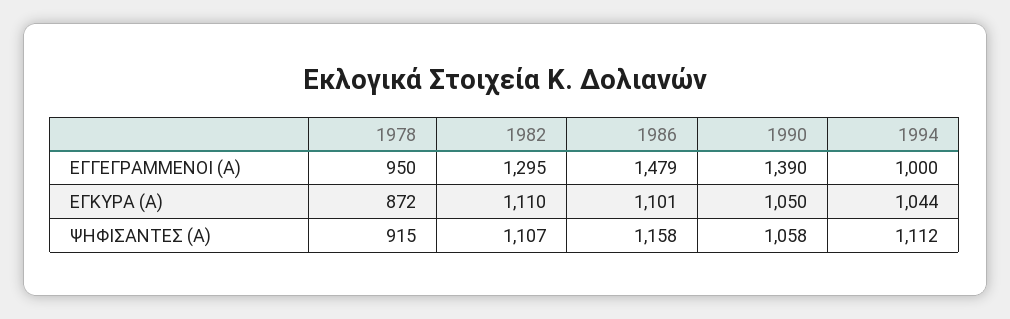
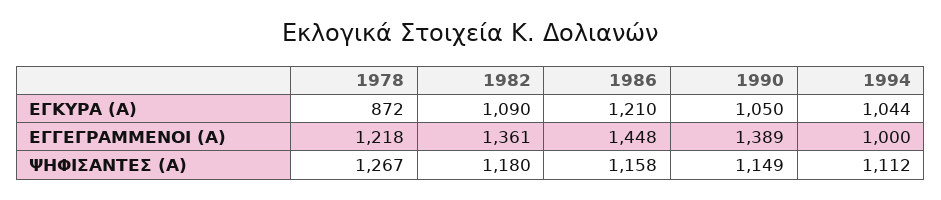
  {
    "1978": {
-     "ΕΓΓΕΓΡΑΜΜΕΝΟΙ (Α)": 950,
+     "ΕΓΓΕΓΡΑΜΜΕΝΟΙ (Α)": 1218,
      "ΕΓΚΥΡΑ (Α)": 872,
-     "ΨΗΦΙΣΑΝΤΕΣ (Α)": 915
+     "ΨΗΦΙΣΑΝΤΕΣ (Α)": 1267
    },
    "1982": {
-     "ΕΓΓΕΓΡΑΜΜΕΝΟΙ (Α)": 1295,
+     "ΕΓΓΕΓΡΑΜΜΕΝΟΙ (Α)": 1361,
-     "ΕΓΚΥΡΑ (Α)": 1110,
+     "ΕΓΚΥΡΑ (Α)": 1090,
-     "ΨΗΦΙΣΑΝΤΕΣ (Α)": 1107
+     "ΨΗΦΙΣΑΝΤΕΣ (Α)": 1180
    },
    "1986": {
-     "ΕΓΓΕΓΡΑΜΜΕΝΟΙ (Α)": 1479,
+     "ΕΓΓΕΓΡΑΜΜΕΝΟΙ (Α)": 1448,
-     "ΕΓΚΥΡΑ (Α)": 1101,
+     "ΕΓΚΥΡΑ (Α)": 1210,
      "ΨΗΦΙΣΑΝΤΕΣ (Α)": 1158
    },
    "1990": {
-     "ΕΓΓΕΓΡΑΜΜΕΝΟΙ (Α)": 1390,
+     "ΕΓΓΕΓΡΑΜΜΕΝΟΙ (Α)": 1389,
      "ΕΓΚΥΡΑ (Α)": 1050,
-     "ΨΗΦΙΣΑΝΤΕΣ (Α)": 1058
+     "ΨΗΦΙΣΑΝΤΕΣ (Α)": 1149
    },
    "1994": {
      "ΕΓΓΕΓΡΑΜΜΕΝΟΙ (Α)": 1000,
      "ΕΓΚΥΡΑ (Α)": 1044,
      "ΨΗΦΙΣΑΝΤΕΣ (Α)": 1112
    }
  }

